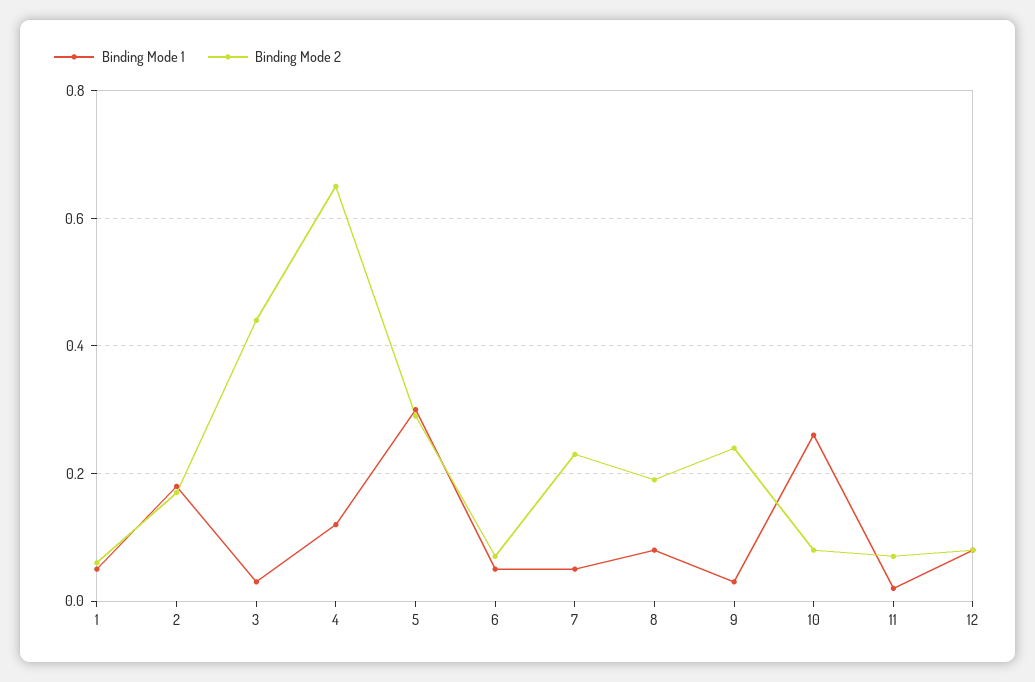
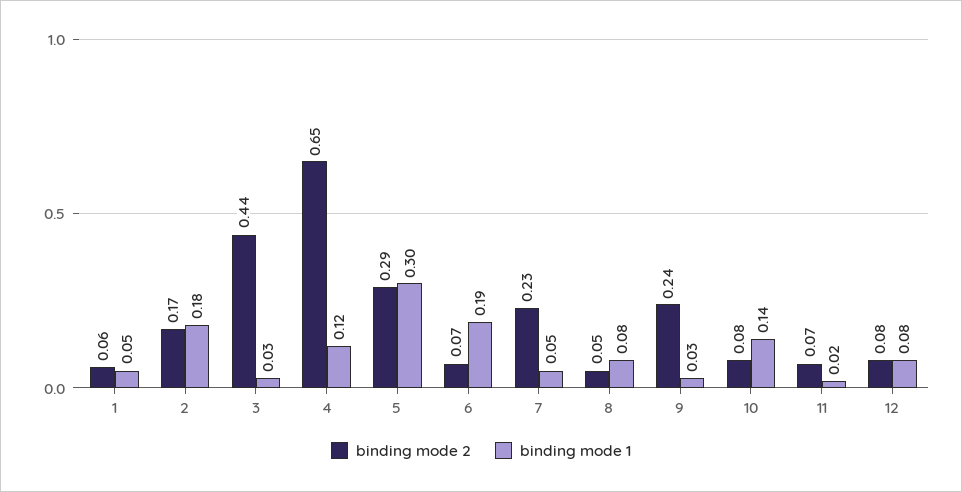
  {
    "Binding Mode 1": {
      "1": 0.05,
      "2": 0.18,
      "3": 0.03,
      "4": 0.12,
      "5": 0.3,
-     "6": 0.05,
+     "6": 0.19,
      "7": 0.05,
      "8": 0.08,
      "9": 0.03,
-     "10": 0.25,
+     "10": 0.14,
      "11": 0.02,
      "12": 0.08
    },
    "Binding Mode 2": {
      "1": 0.06,
      "2": 0.17,
      "3": 0.44,
      "4": 0.65,
      "5": 0.29,
      "6": 0.07,
      "7": 0.23,
-     "8": 0.2,
+     "8": 0.05,
      "9": 0.24,
      "10": 0.08,
      "11": 0.07,
      "12": 0.08
    }
  }

